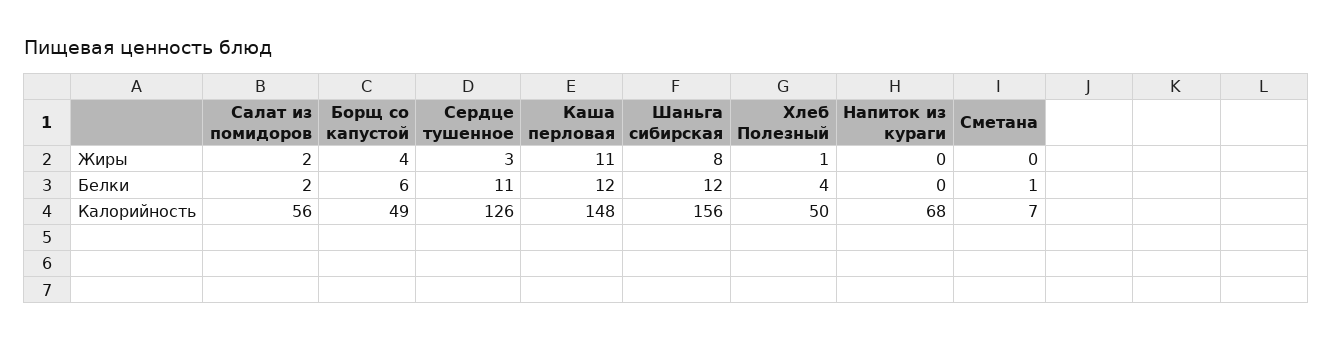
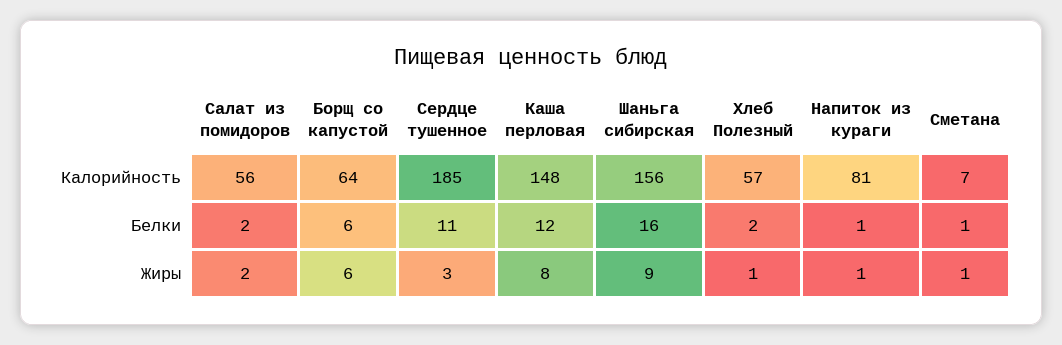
  {
    "Салат из помидоров": {
      "Жиры": 2,
      "Белки": 2,
      "Калорийность": 56
    },
    "Борщ со капустой": {
-     "Жиры": 4,
+     "Жиры": 6,
      "Белки": 6,
-     "Калорийность": 49
+     "Калорийность": 64
    },
    "Сердце тушенное": {
      "Жиры": 3,
      "Белки": 11,
-     "Калорийность": 126
+     "Калорийность": 185
    },
    "Каша перловая": {
-     "Жиры": 11,
+     "Жиры": 8,
      "Белки": 12,
      "Калорийность": 148
    },
    "Шаньга сибирская": {
-     "Жиры": 8,
+     "Жиры": 9,
-     "Белки": 12,
+     "Белки": 16,
      "Калорийность": 156
    },
    "Хлеб Полезный": {
      "Жиры": 1,
-     "Белки": 4,
+     "Белки": 2,
-     "Калорийность": 50
+     "Калорийность": 57
    },
    "Напиток из кураги": {
-     "Жиры": 0,
+     "Жиры": 1,
-     "Белки": 0,
+     "Белки": 1,
-     "Калорийность": 68
+     "Калорийность": 81
    },
    "Сметана": {
-     "Жиры": 0,
+     "Жиры": 1,
      "Белки": 1,
      "Калорийность": 7
    }
  }

